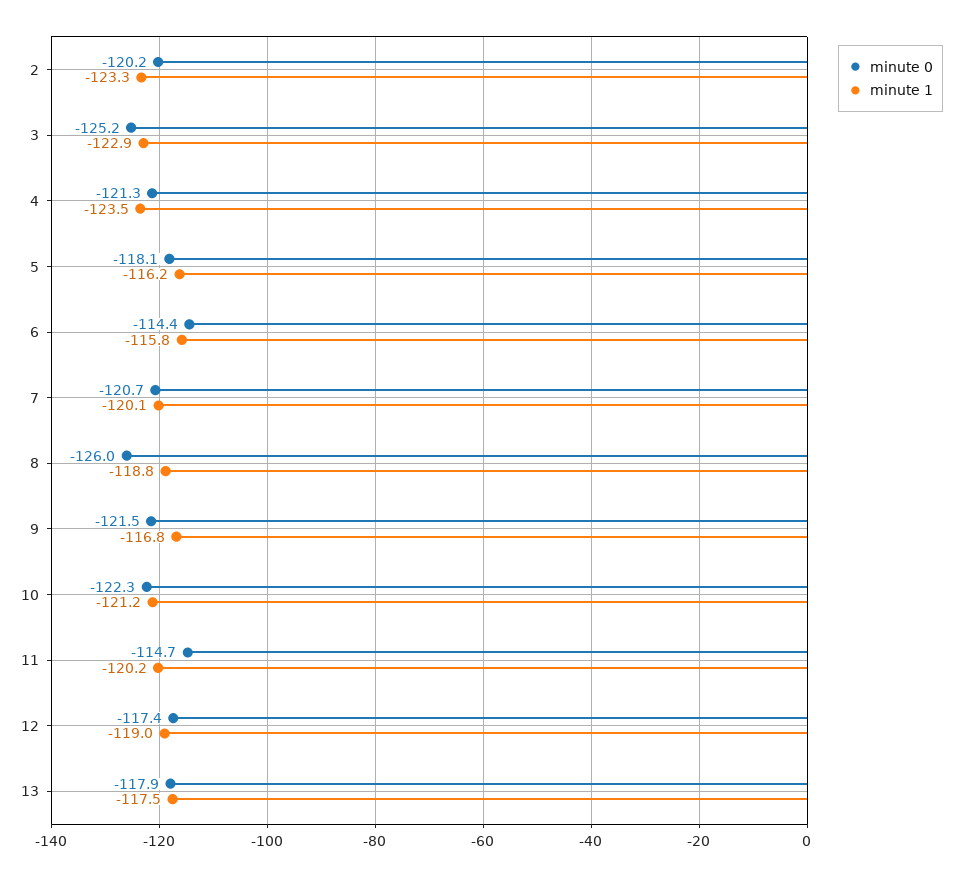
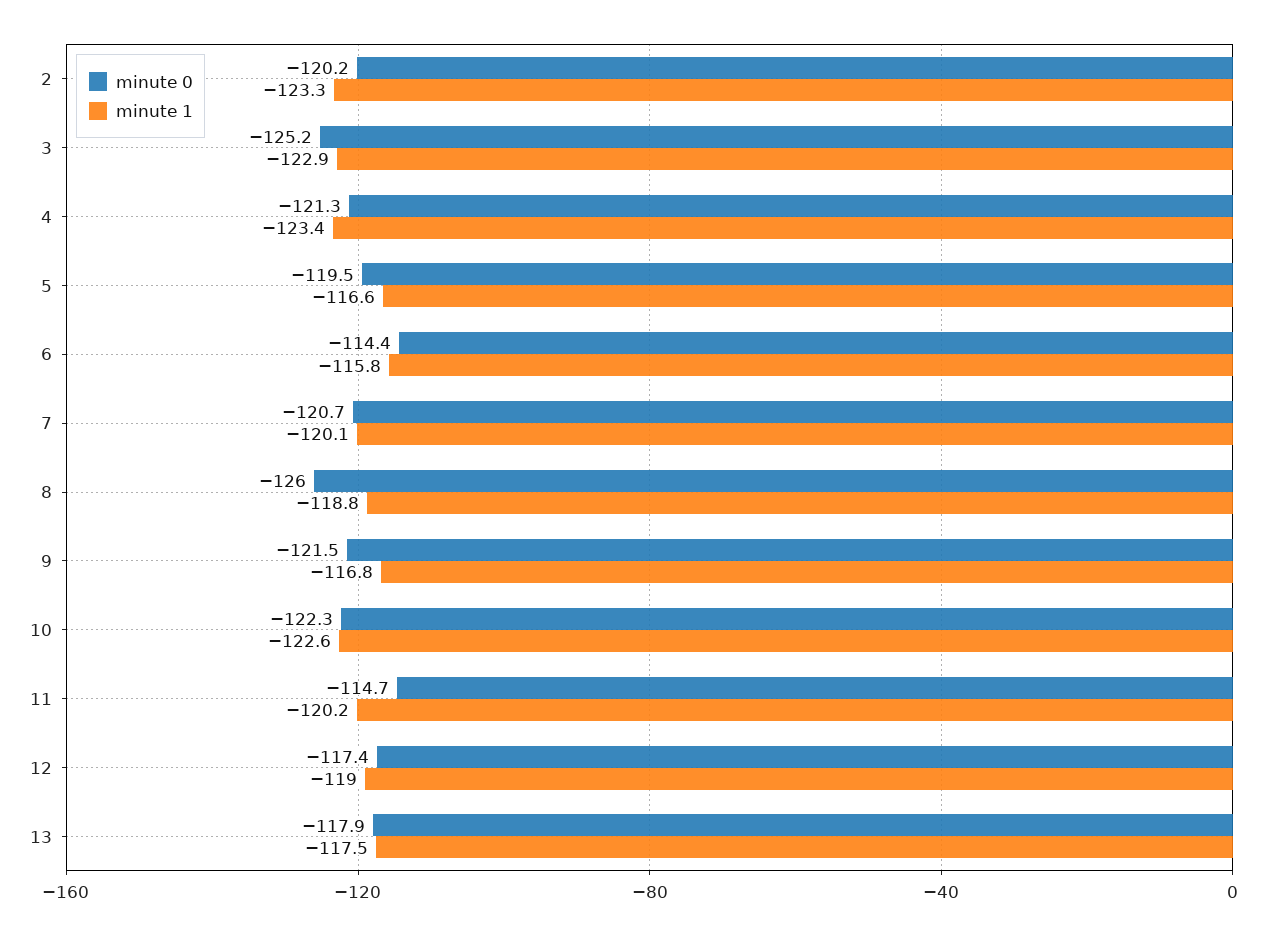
  {
    "minute 0": {
      "2": -120.2,
      "3": -125.2,
      "4": -121.3,
-     "5": -118.1,
+     "5": -119.5,
      "6": -114.4,
      "7": -120.7,
      "8": -126,
      "9": -121.5,
      "10": -122.3,
      "11": -114.7,
      "12": -117.4,
      "13": -117.9
    },
    "minute 1": {
      "2": -123.3,
      "3": -122.9,
-     "4": -123.5,
+     "4": -123.4,
-     "5": -116.2,
+     "5": -116.6,
      "6": -115.8,
      "7": -120.1,
      "8": -118.8,
      "9": -116.8,
-     "10": -121.2,
+     "10": -122.6,
      "11": -120.2,
      "12": -119,
      "13": -117.5
    }
  }

